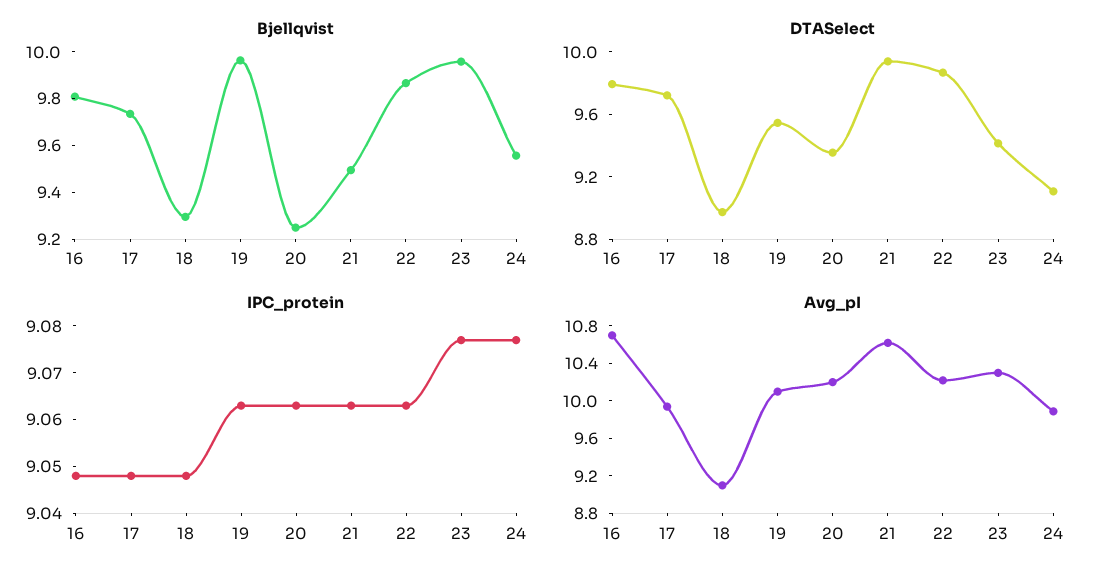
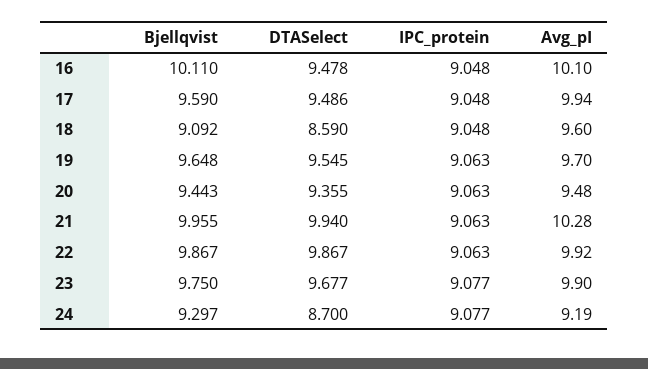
  {
    "Bjellqvist": {
-     "16": 9.8,
+     "16": 10.11,
-     "17": 9.75,
+     "17": 9.59,
-     "18": 9.3,
+     "18": 9.092,
-     "19": 9.95,
+     "19": 9.648,
-     "20": 9.25,
+     "20": 9.443,
-     "21": 9.5,
+     "21": 9.955,
      "22": 9.867,
-     "23": 9.95,
+     "23": 9.75,
-     "24": 9.55
+     "24": 9.297
    },
    "DTASelect": {
-     "16": 9.8,
+     "16": 9.478,
-     "17": 9.7,
+     "17": 9.486,
-     "18": 9,
+     "18": 8.59,
      "19": 9.545,
      "20": 9.355,
      "21": 9.94,
      "22": 9.867,
-     "23": 9.4,
+     "23": 9.677,
-     "24": 9.1
+     "24": 8.7
    },
    "IPC_protein": {
      "16": 9.048,
      "17": 9.048,
      "18": 9.048,
      "19": 9.063,
      "20": 9.063,
      "21": 9.063,
      "22": 9.063,
      "23": 9.077,
      "24": 9.077
    },
    "Avg_pI": {
-     "16": 10.7,
+     "16": 10.1,
      "17": 9.94,
-     "18": 9.1,
+     "18": 9.6,
-     "19": 10.1,
+     "19": 9.7,
-     "20": 10.2,
+     "20": 9.48,
-     "21": 10.6,
+     "21": 10.28,
-     "22": 10.2,
+     "22": 9.92,
-     "23": 10.3,
+     "23": 9.9,
-     "24": 9.9
+     "24": 9.19
    }
  }

